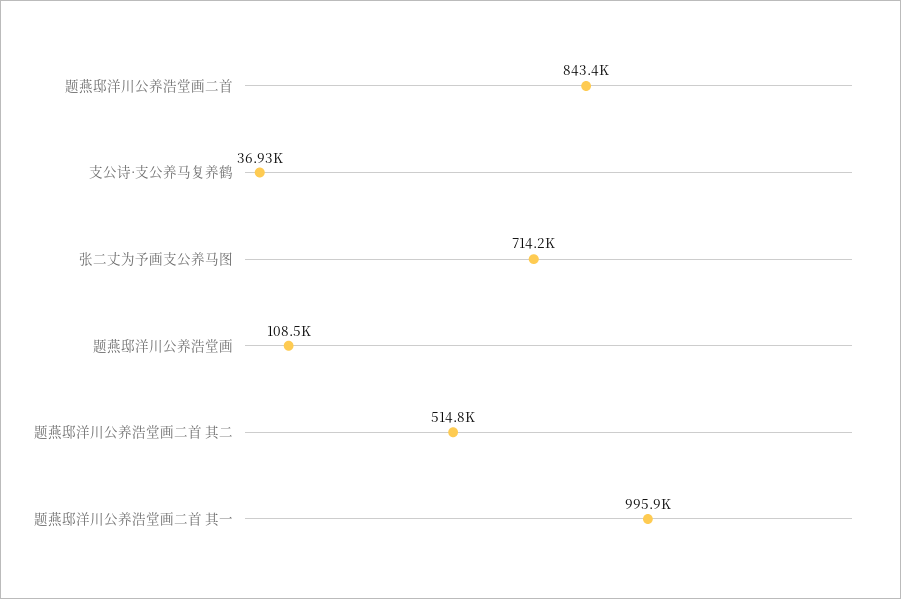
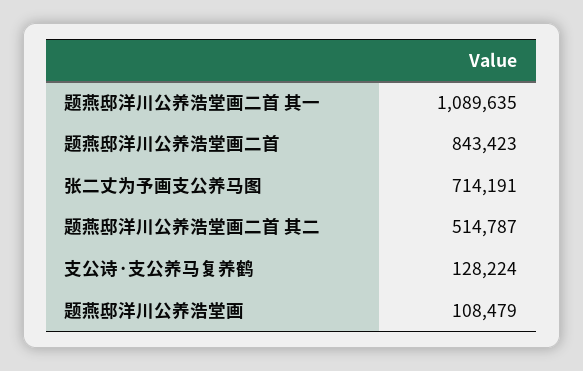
  {
    "题燕邸洋川公养浩堂画二首": 843423,
-   "支公诗·支公养马复养鹤": 36930,
+   "支公诗·支公养马复养鹤": 128224,
    "张二丈为予画支公养马图": 714191,
    "题燕邸洋川公养浩堂画": 108479,
    "题燕邸洋川公养浩堂画二首 其二": 514787,
-   "题燕邸洋川公养浩堂画二首 其一": 995900
+   "题燕邸洋川公养浩堂画二首 其一": 1089635
  }

